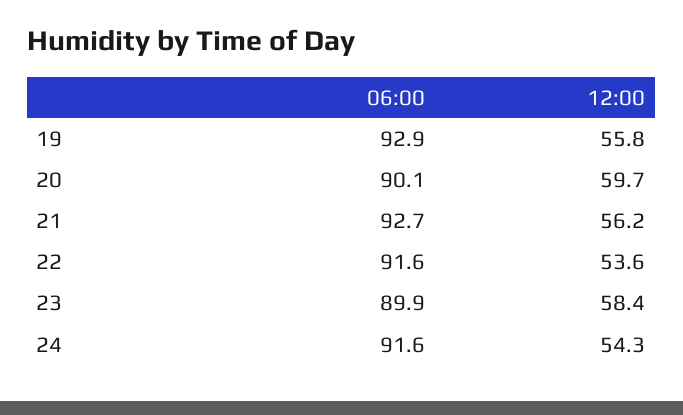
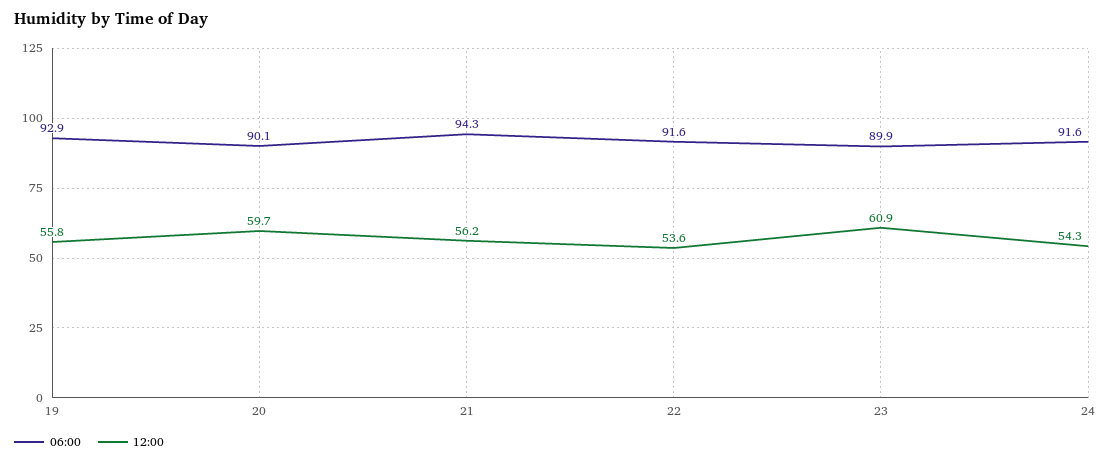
  {
    "06:00": {
      "19": 92.9,
      "20": 90.1,
-     "21": 92.7,
+     "21": 94.3,
      "22": 91.6,
      "23": 89.9,
      "24": 91.6
    },
    "12:00": {
      "19": 55.8,
      "20": 59.7,
      "21": 56.2,
      "22": 53.6,
-     "23": 58.4,
+     "23": 60.9,
      "24": 54.3
    }
  }

